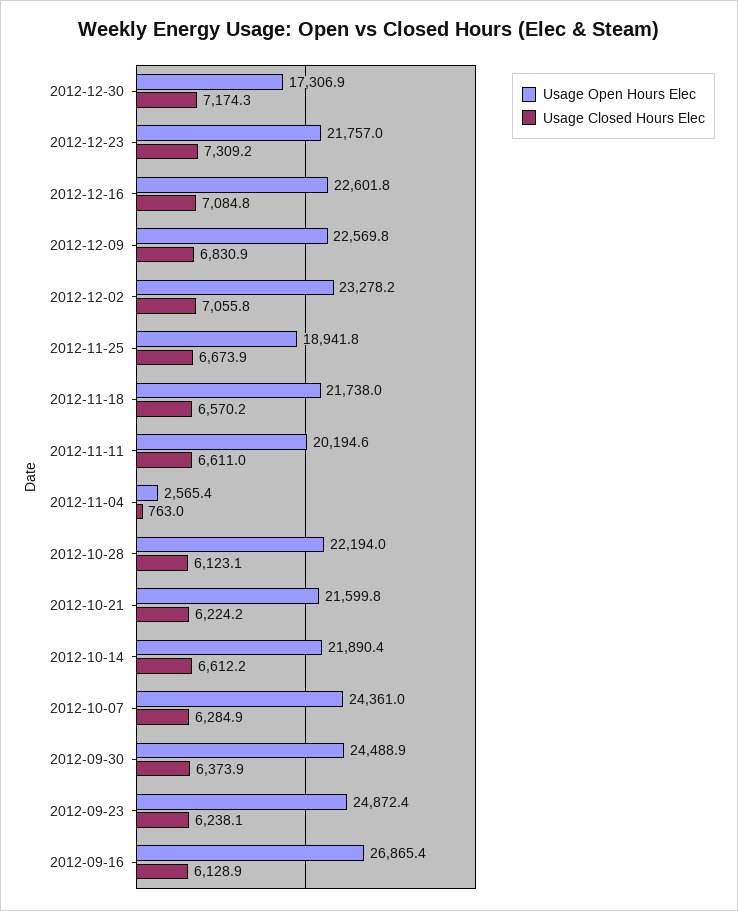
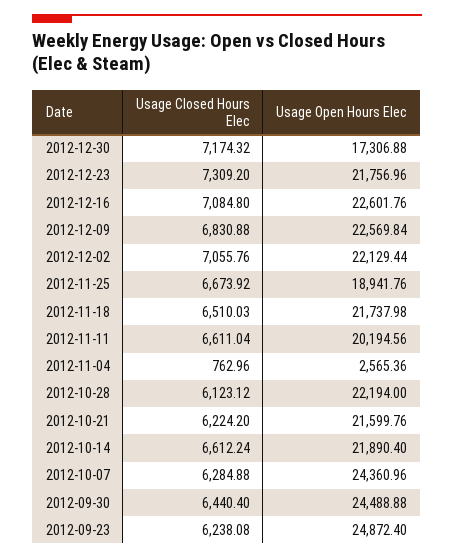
  {
    "Usage Open Hours Elec": {
      "2012-12-30": 17306.88,
      "2012-12-23": 21756.96,
      "2012-12-16": 22601.76,
      "2012-12-09": 22569.84,
-     "2012-12-02": 23278.2,
+     "2012-12-02": 22129.44,
      "2012-11-25": 18941.76,
      "2012-11-18": 21737.98,
      "2012-11-11": 20194.56,
      "2012-11-04": 2565.36,
      "2012-10-28": 22194,
      "2012-10-21": 21599.76,
      "2012-10-14": 21890.4,
      "2012-10-07": 24360.96,
      "2012-09-30": 24488.88,
-     "2012-09-23": 24872.4,
+     "2012-09-23": 24872.4
-     "2012-09-16": 26865.4
    },
    "Usage Closed Hours Elec": {
      "2012-12-30": 7174.32,
      "2012-12-23": 7309.2,
      "2012-12-16": 7084.8,
      "2012-12-09": 6830.88,
      "2012-12-02": 7055.76,
      "2012-11-25": 6673.92,
-     "2012-11-18": 6570.2,
+     "2012-11-18": 6510.03,
      "2012-11-11": 6611.04,
      "2012-11-04": 762.96,
      "2012-10-28": 6123.12,
      "2012-10-21": 6224.2,
      "2012-10-14": 6612.24,
      "2012-10-07": 6284.88,
-     "2012-09-30": 6373.9,
+     "2012-09-30": 6440.4,
-     "2012-09-23": 6238.08,
+     "2012-09-23": 6238.08
-     "2012-09-16": 6128.9
    }
  }

